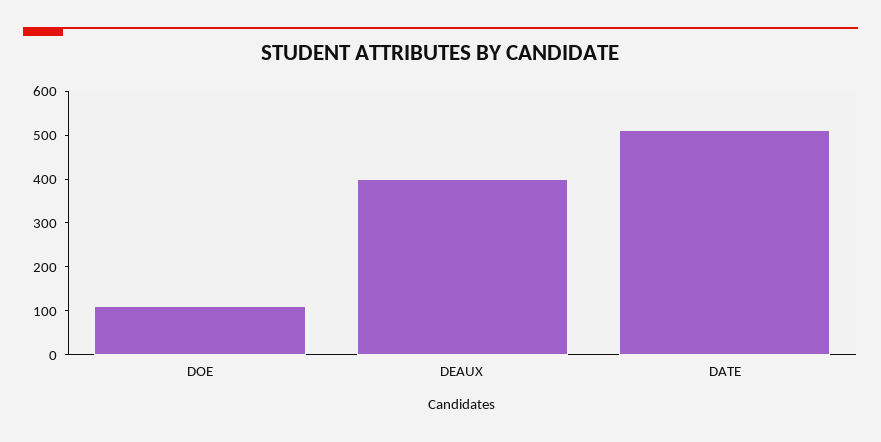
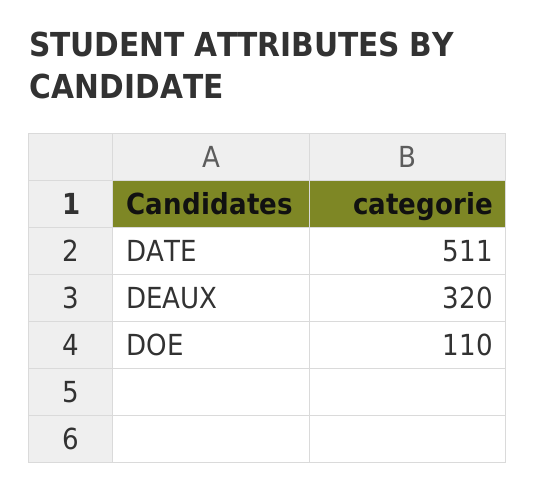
  {
    "DOE": 110,
-   "DEAUX": 400,
+   "DEAUX": 320,
    "DATE": 511
  }

